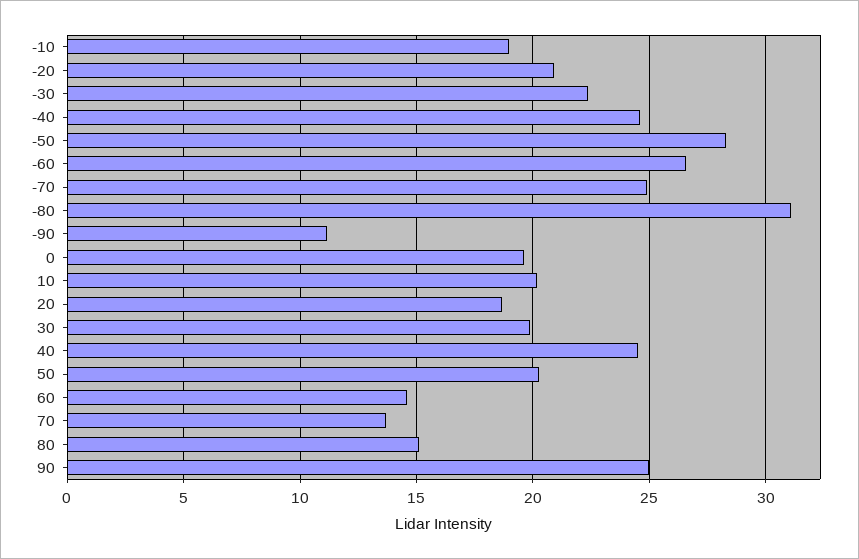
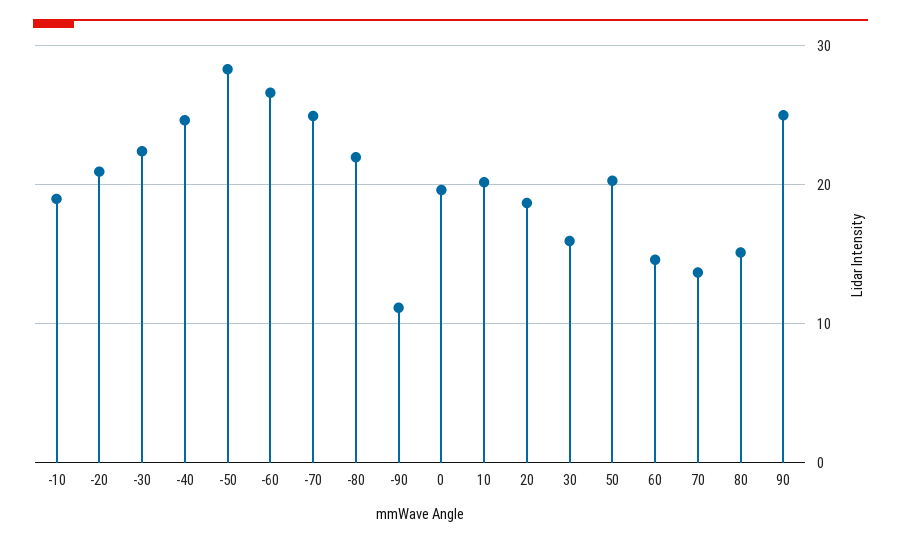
  {
    "-10": 19,
    "-20": 21,
    "-30": 22.5,
    "-40": 24.5,
    "-50": 28.5,
    "-60": 26.5,
    "-70": 25,
-   "-80": 31,
+   "-80": 22,
    "-90": 11,
    "0": 19.5,
    "10": 20,
    "20": 18.5,
-   "30": 20,
+   "30": 16,
-   "40": 24.5,
    "50": 20.5,
    "60": 14.5,
    "70": 13.5,
    "80": 15,
    "90": 25
  }

